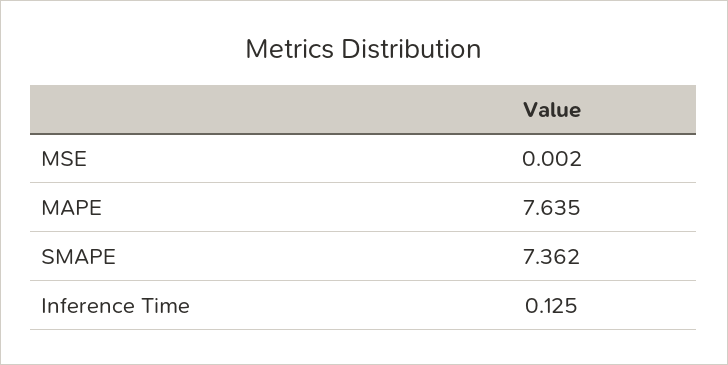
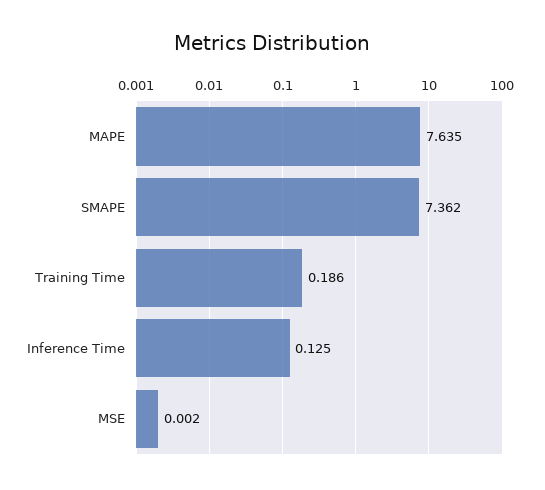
  {
    "MSE": 0.002,
    "MAPE": 7.635,
    "SMAPE": 7.362,
-   "Inference Time": 0.125
+   "Inference Time": 0.125,
+   "Training Time": 0.186
  }

